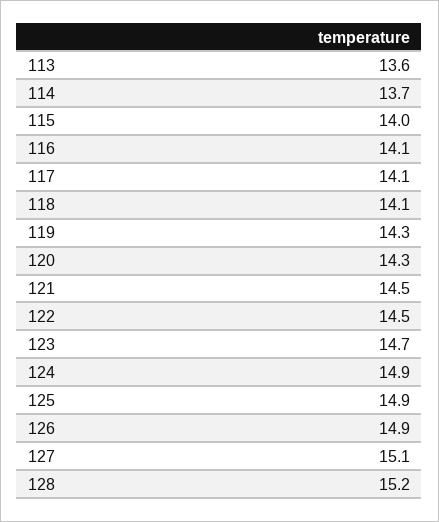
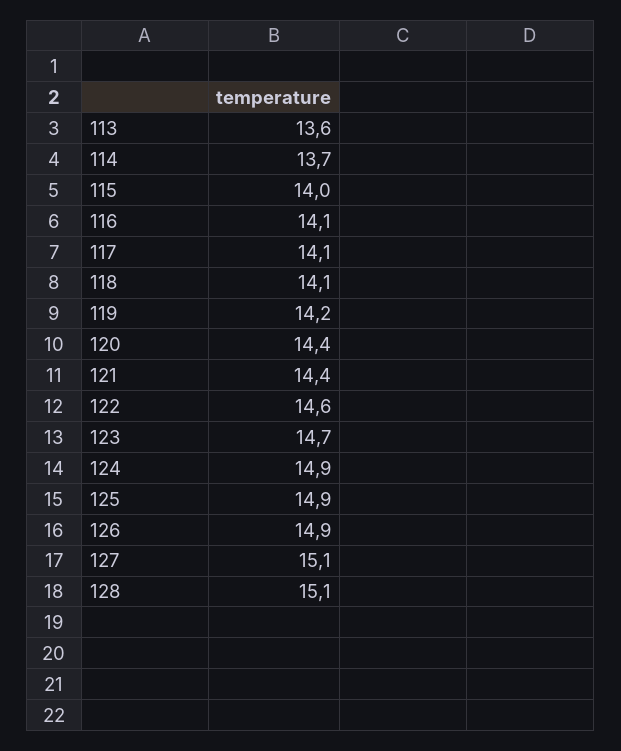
  {
    "113": 13.6,
    "114": 13.7,
    "115": 14,
    "116": 14.1,
    "117": 14.1,
    "118": 14.1,
-   "119": 14.3,
+   "119": 14.2,
-   "120": 14.3,
+   "120": 14.4,
-   "121": 14.5,
+   "121": 14.4,
-   "122": 14.5,
+   "122": 14.6,
    "123": 14.7,
    "124": 14.9,
    "125": 14.9,
    "126": 14.9,
    "127": 15.1,
-   "128": 15.2
+   "128": 15.1
  }

